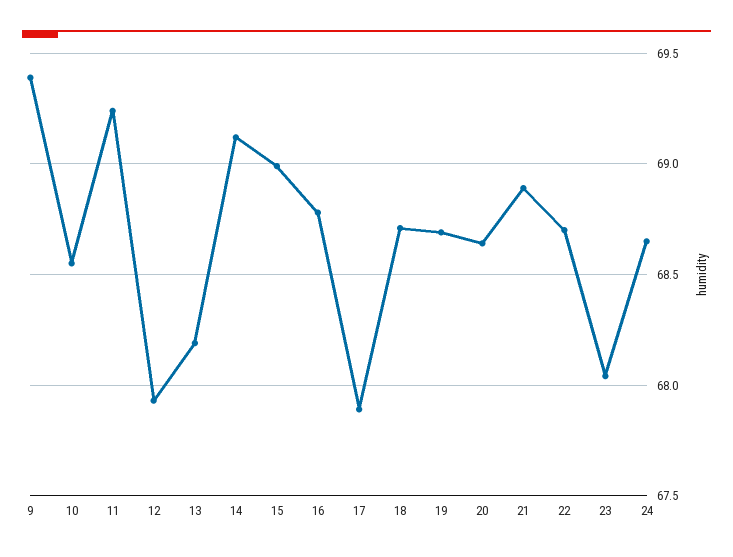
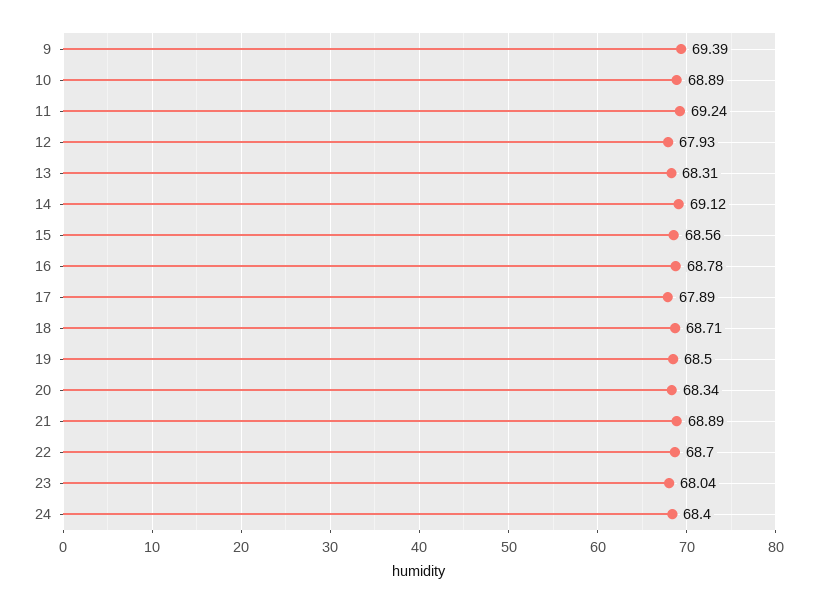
  {
    "9": 69.39,
-   "10": 68.55,
+   "10": 68.89,
    "11": 69.24,
    "12": 67.93,
-   "13": 68.2,
+   "13": 68.31,
    "14": 69.12,
-   "15": 69,
+   "15": 68.56,
    "16": 68.78,
    "17": 67.89,
    "18": 68.71,
-   "19": 68.7,
+   "19": 68.5,
-   "20": 68.65,
+   "20": 68.34,
    "21": 68.89,
    "22": 68.7,
    "23": 68.04,
-   "24": 68.65
+   "24": 68.4
  }

